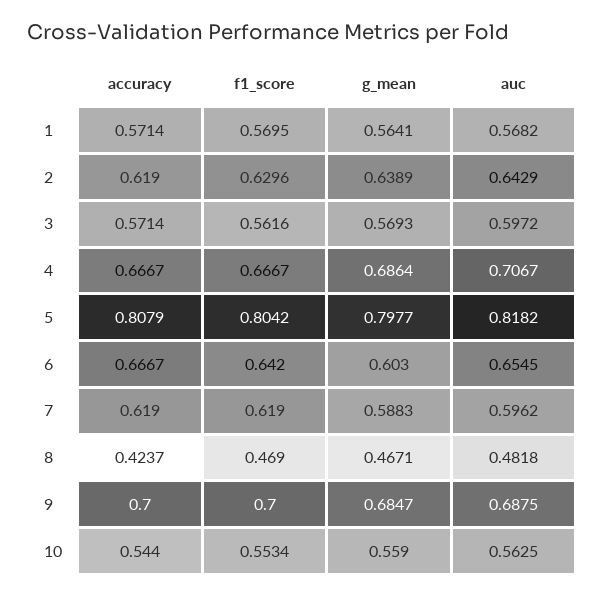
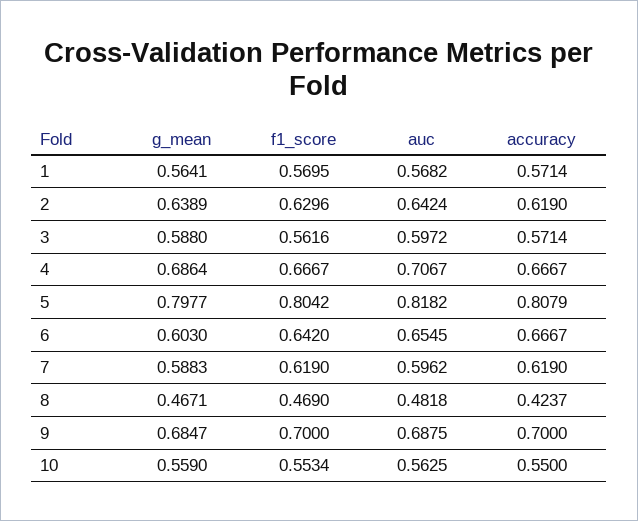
  {
    "accuracy": {
      "1": 0.5714,
      "2": 0.619,
      "3": 0.5714,
      "4": 0.6667,
      "5": 0.8079,
      "6": 0.6667,
      "7": 0.619,
      "8": 0.4237,
      "9": 0.7,
-     "10": 0.544
+     "10": 0.55
    },
    "f1_score": {
      "1": 0.5695,
      "2": 0.6296,
      "3": 0.5616,
      "4": 0.6667,
      "5": 0.8042,
      "6": 0.642,
      "7": 0.619,
      "8": 0.469,
      "9": 0.7,
      "10": 0.5534
    },
    "g_mean": {
      "1": 0.5641,
      "2": 0.6389,
-     "3": 0.5693,
+     "3": 0.588,
      "4": 0.6864,
      "5": 0.7977,
      "6": 0.603,
      "7": 0.5883,
      "8": 0.4671,
      "9": 0.6847,
      "10": 0.559
    },
    "auc": {
      "1": 0.5682,
-     "2": 0.6429,
+     "2": 0.6424,
      "3": 0.5972,
      "4": 0.7067,
      "5": 0.8182,
      "6": 0.6545,
      "7": 0.5962,
      "8": 0.4818,
      "9": 0.6875,
      "10": 0.5625
    }
  }

